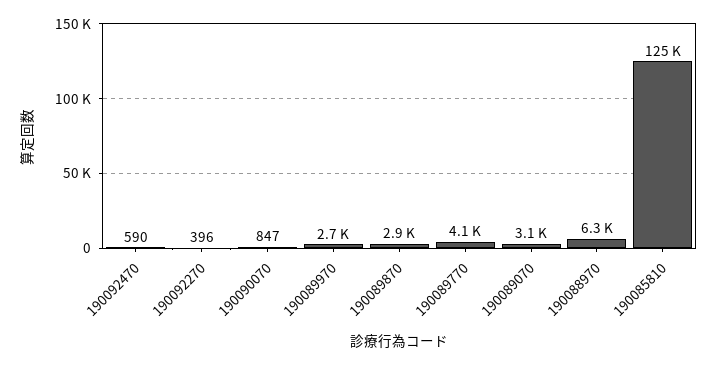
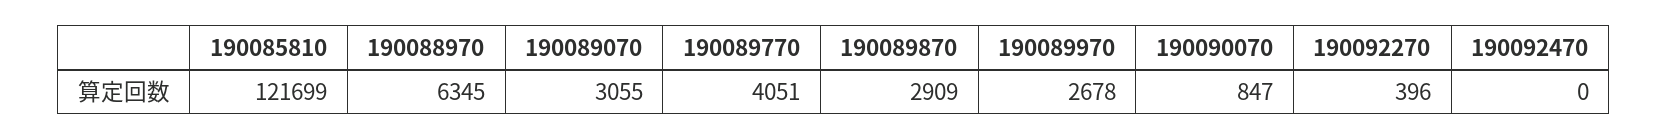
  {
-   "190092470": 590,
+   "190092470": 0,
    "190092270": 396,
    "190090070": 847,
    "190089970": 2678,
    "190089870": 2909,
    "190089770": 4051,
    "190089070": 3055,
    "190088970": 6345,
-   "190085810": 125000
+   "190085810": 121699
  }

